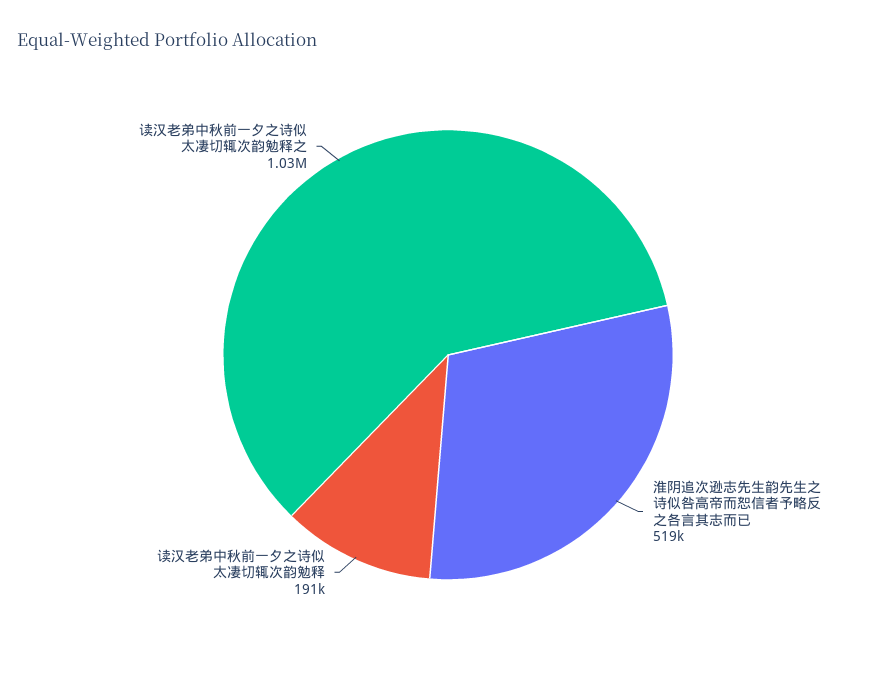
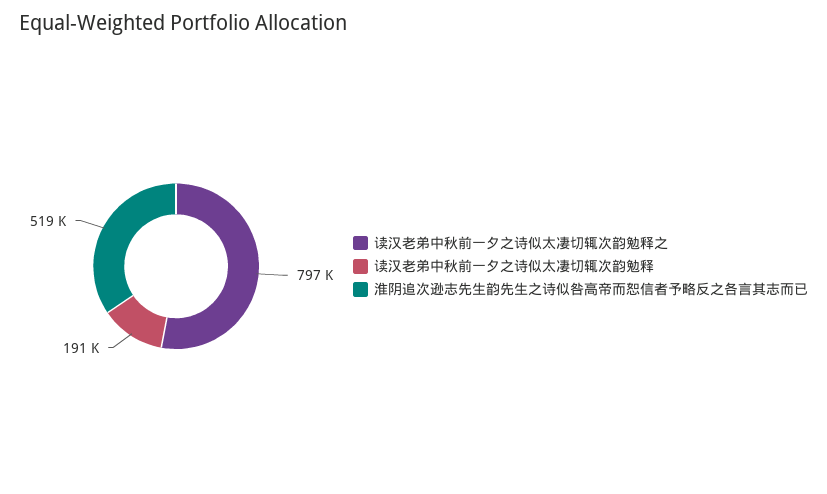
  {
    "淮阴追次逊志先生韵先生之诗似咎高帝而恕信者予略反之各言其志而已": 519000,
    "读汉老弟中秋前一夕之诗似太凄切辄次韵勉释": 191000,
-   "读汉老弟中秋前一夕之诗似太凄切辄次韵勉释之": 1030000
+   "读汉老弟中秋前一夕之诗似太凄切辄次韵勉释之": 797000
  }

